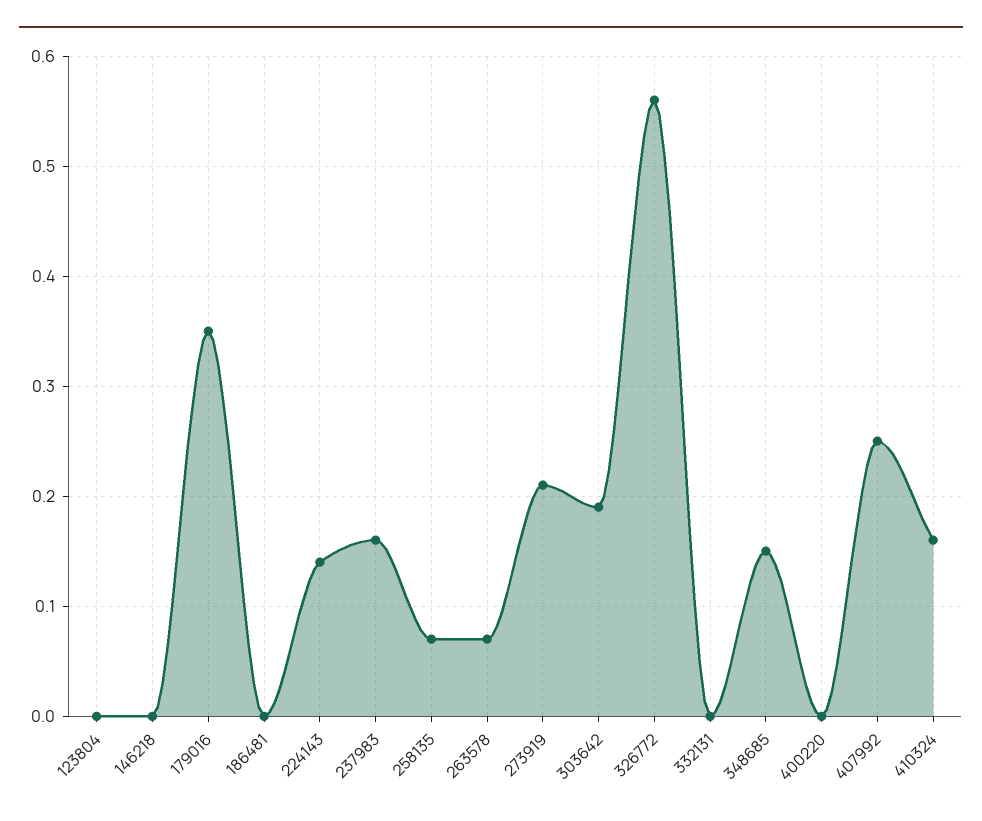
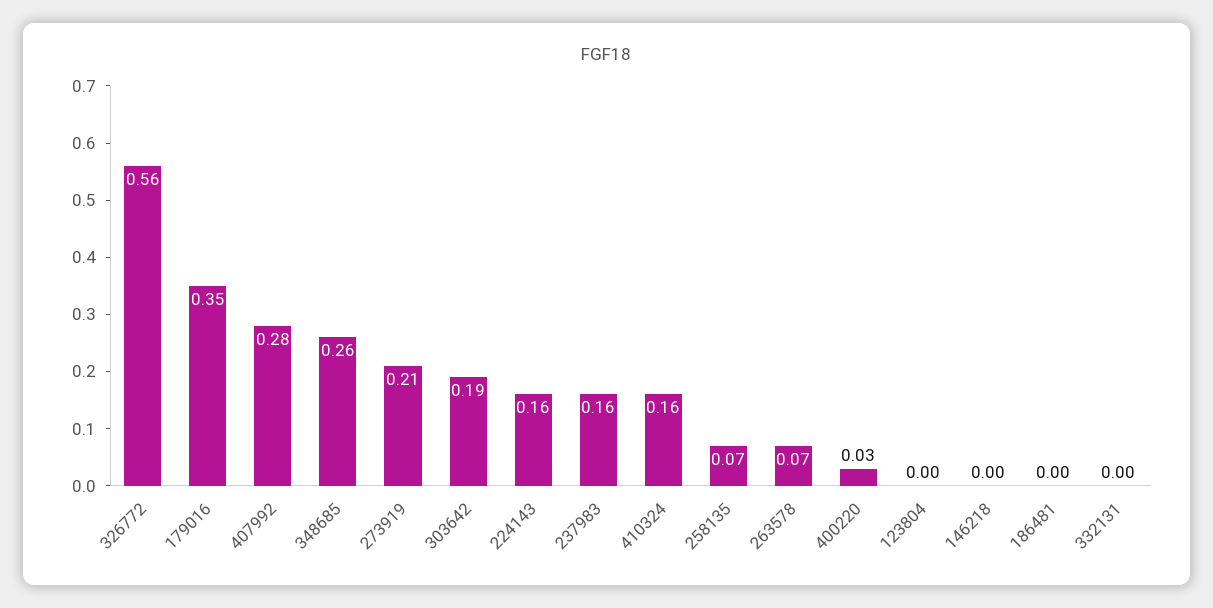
  {
    "123804": 0,
    "146218": 0,
    "179016": 0.35,
    "186481": 0,
-   "224143": 0.14,
+   "224143": 0.16,
    "237983": 0.16,
    "258135": 0.07,
    "263578": 0.07,
    "273919": 0.21,
    "303642": 0.19,
    "326772": 0.56,
    "332131": 0,
-   "348685": 0.15,
+   "348685": 0.26,
-   "400220": 0,
+   "400220": 0.03,
-   "407992": 0.25,
+   "407992": 0.28,
    "410324": 0.16
  }

